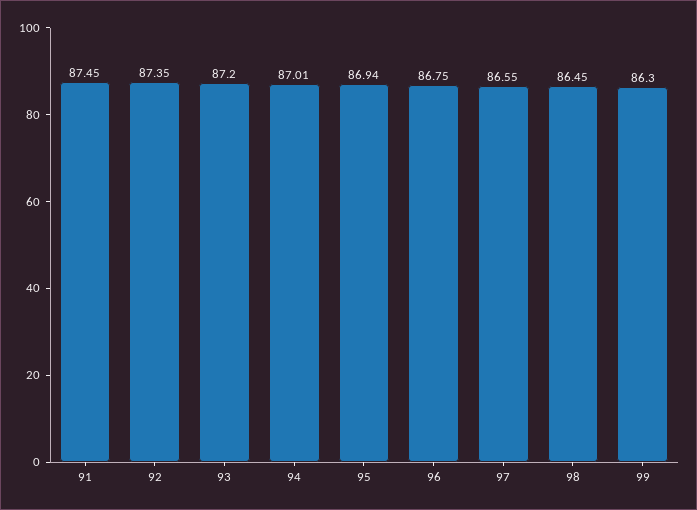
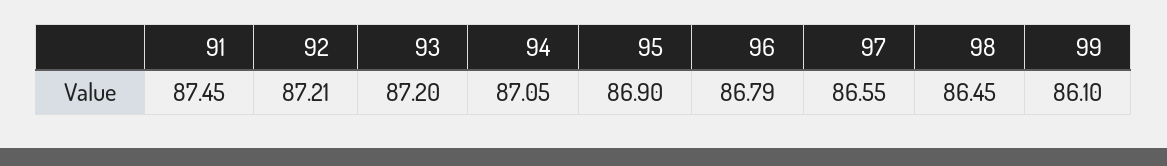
  {
    "91": 87.45,
-   "92": 87.35,
+   "92": 87.21,
    "93": 87.2,
-   "94": 87.01,
+   "94": 87.05,
-   "95": 86.94,
+   "95": 86.9,
-   "96": 86.75,
+   "96": 86.79,
    "97": 86.55,
    "98": 86.45,
-   "99": 86.3
+   "99": 86.1
  }

